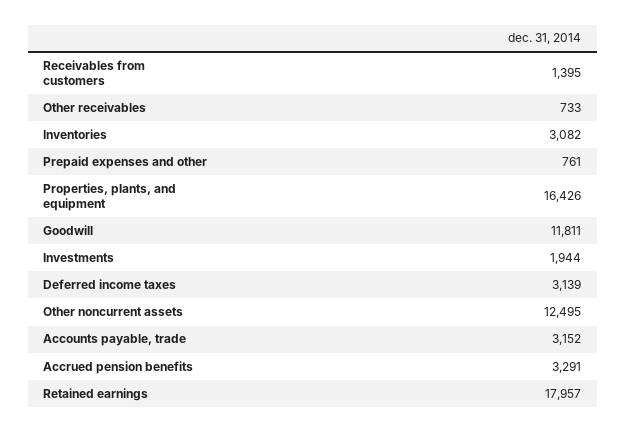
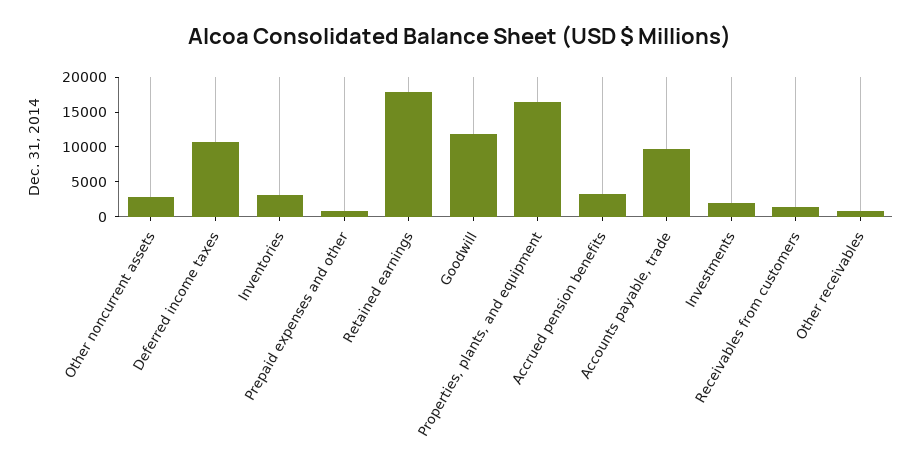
  {
    "Receivables from customers": 1395,
    "Other receivables": 733,
    "Inventories": 3082,
    "Prepaid expenses and other": 761,
    "Properties, plants, and equipment": 16426,
    "Goodwill": 11811,
    "Investments": 1944,
-   "Deferred income taxes": 3139,
+   "Deferred income taxes": 10000,
-   "Other noncurrent assets": 12495,
+   "Other noncurrent assets": 2500,
-   "Accounts payable, trade": 3152,
+   "Accounts payable, trade": 10000,
    "Accrued pension benefits": 3291,
    "Retained earnings": 17957
  }

